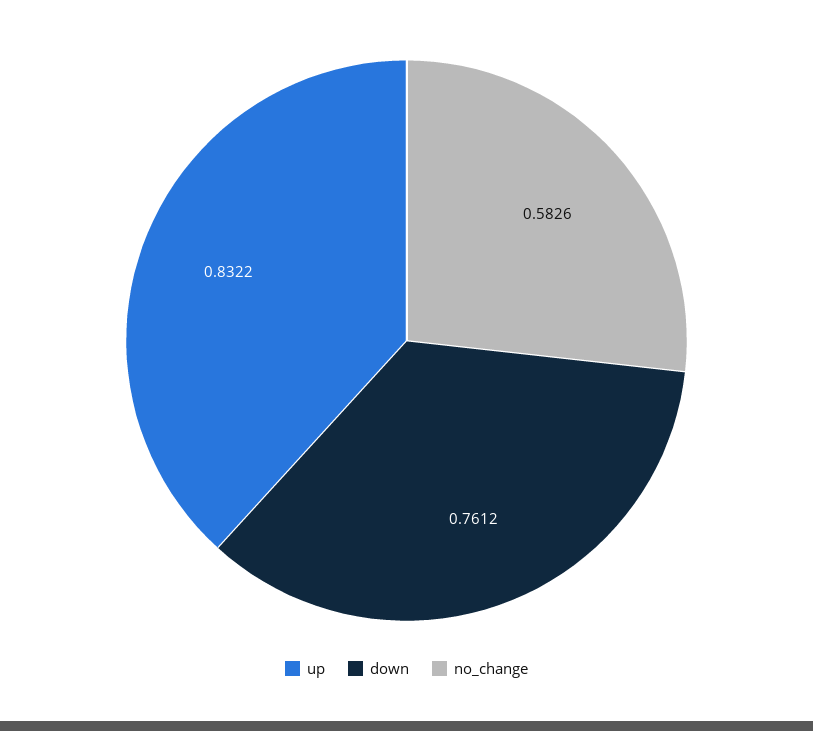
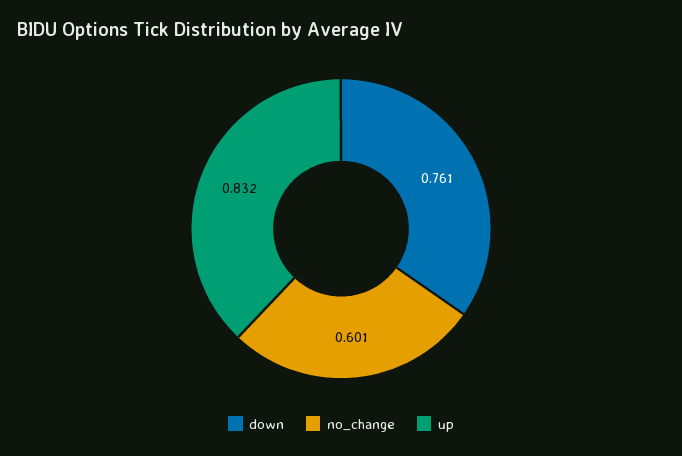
  {
    "up": 0.8322,
    "down": 0.7612,
-   "no_change": 0.5826
+   "no_change": 0.601
  }

